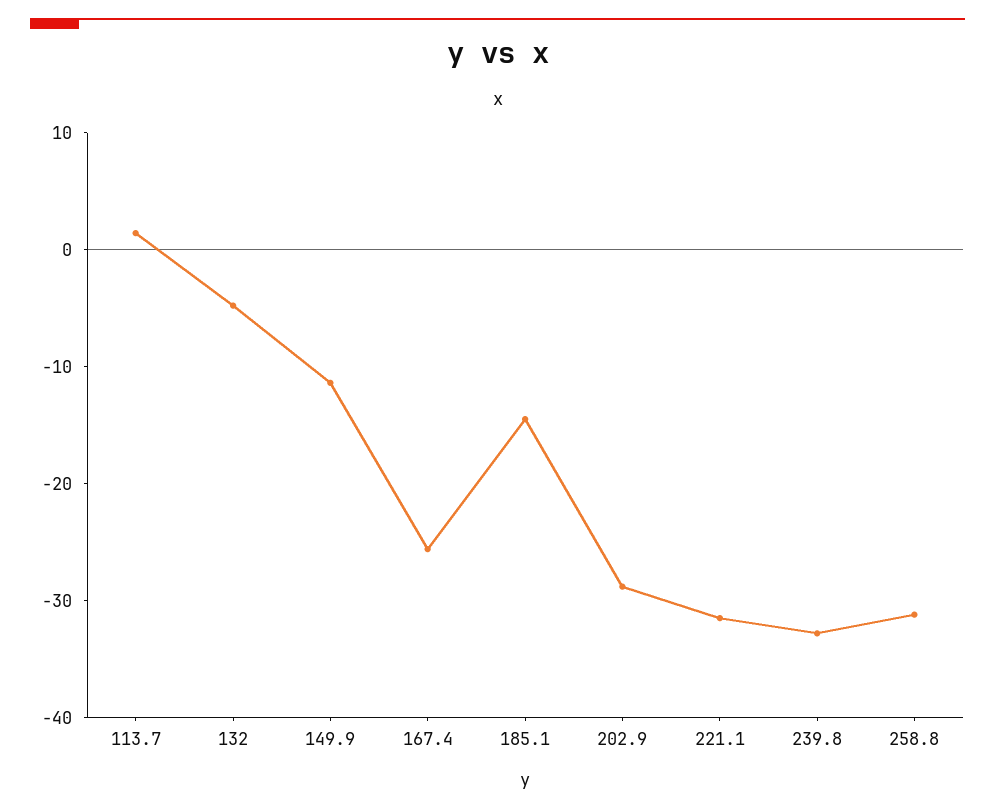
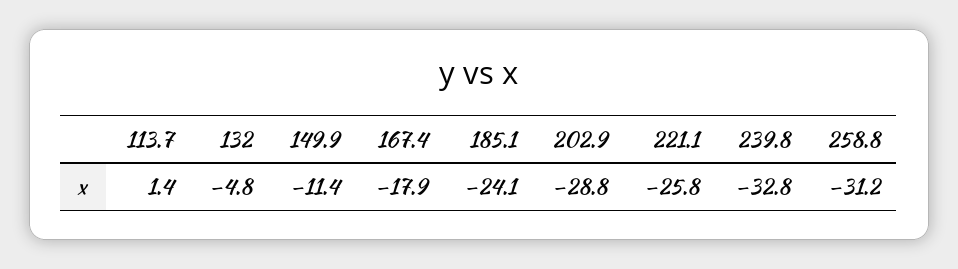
  {
    "113.7": 1.4,
    "132": -4.8,
    "149.9": -11.4,
-   "167.4": -26,
+   "167.4": -17.9,
-   "185.1": -14,
+   "185.1": -24.1,
    "202.9": -28.8,
-   "221.1": -32,
+   "221.1": -25.8,
    "239.8": -32.8,
    "258.8": -31.2
  }

